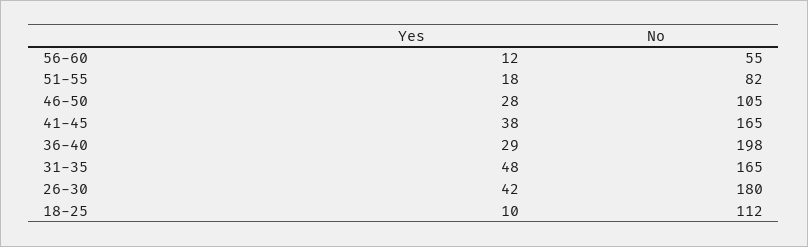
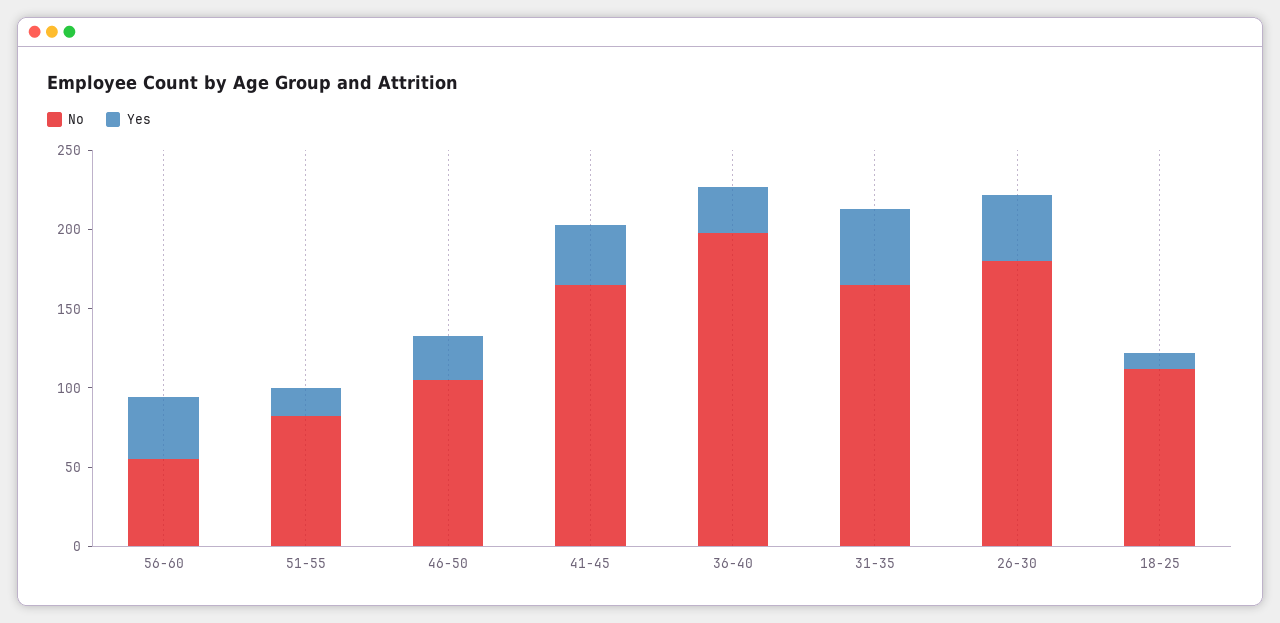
  {
    "Yes": {
-     "56-60": 12,
+     "56-60": 40,
      "51-55": 18,
      "46-50": 28,
      "41-45": 38,
      "36-40": 29,
      "31-35": 48,
      "26-30": 42,
      "18-25": 10
    },
    "No": {
      "56-60": 55,
      "51-55": 82,
      "46-50": 105,
      "41-45": 165,
      "36-40": 198,
      "31-35": 165,
      "26-30": 180,
      "18-25": 112
    }
  }

